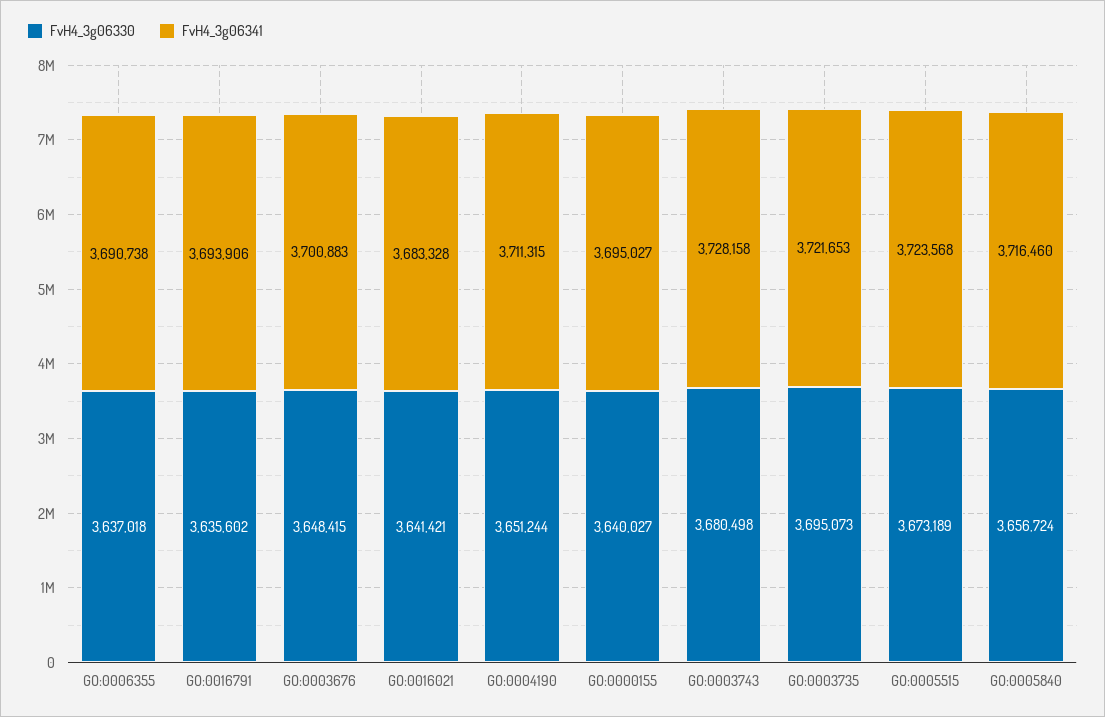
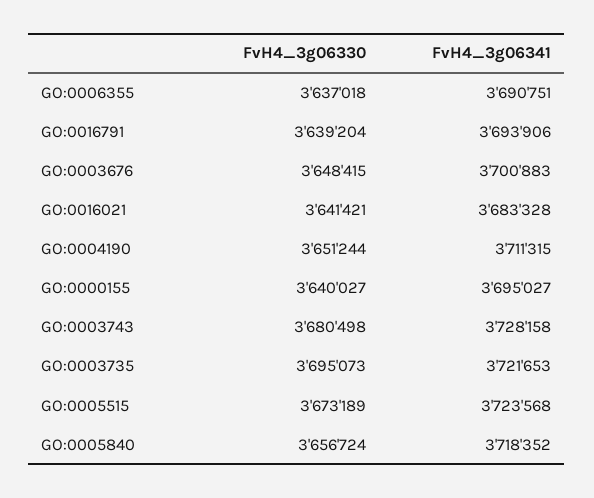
  {
    "FvH4_3g06330": {
      "GO:0006355": 3637018,
-     "GO:0016791": 3635602,
+     "GO:0016791": 3639204,
      "GO:0003676": 3648415,
      "GO:0016021": 3641421,
      "GO:0004190": 3651244,
      "GO:0000155": 3640027,
      "GO:0003743": 3680498,
      "GO:0003735": 3695073,
      "GO:0005515": 3673189,
      "GO:0005840": 3656724
    },
    "FvH4_3g06341": {
-     "GO:0006355": 3690738,
+     "GO:0006355": 3690751,
      "GO:0016791": 3693906,
      "GO:0003676": 3700883,
      "GO:0016021": 3683328,
      "GO:0004190": 3711315,
      "GO:0000155": 3695027,
      "GO:0003743": 3728158,
      "GO:0003735": 3721653,
      "GO:0005515": 3723568,
-     "GO:0005840": 3716460
+     "GO:0005840": 3718352
    }
  }

